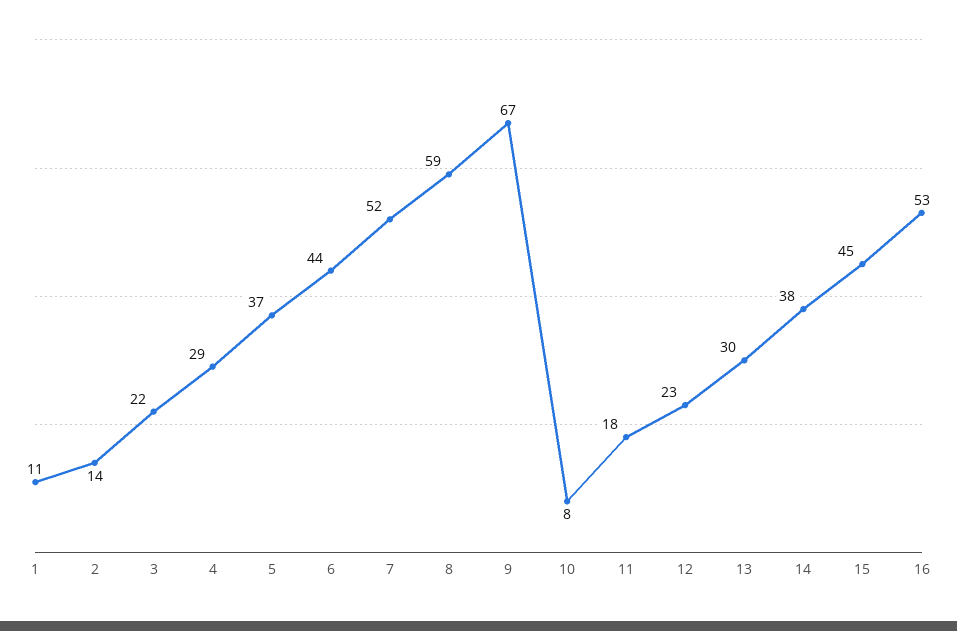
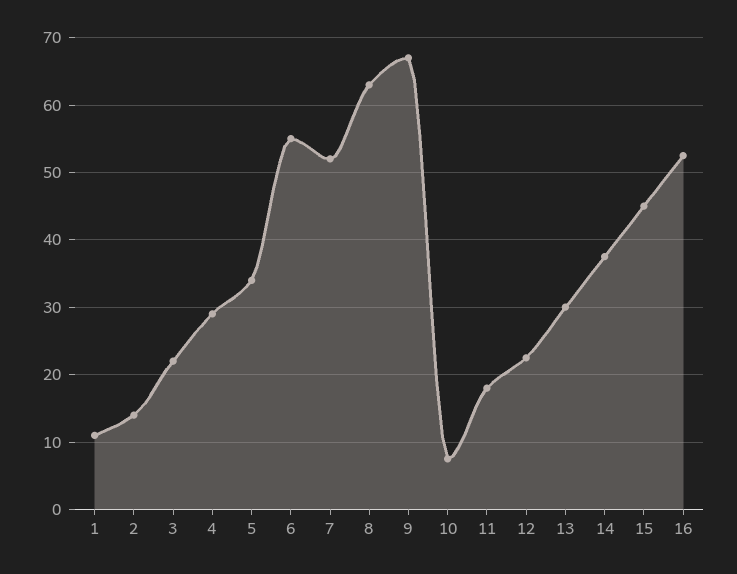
  {
    "1": 11,
    "2": 14,
    "3": 22,
    "4": 29,
-   "5": 37,
+   "5": 34,
-   "6": 44,
+   "6": 55,
    "7": 52,
-   "8": 59,
+   "8": 63,
    "9": 67,
    "10": 8,
    "11": 18,
    "12": 23,
    "13": 30,
    "14": 38,
    "15": 45,
    "16": 53
  }

